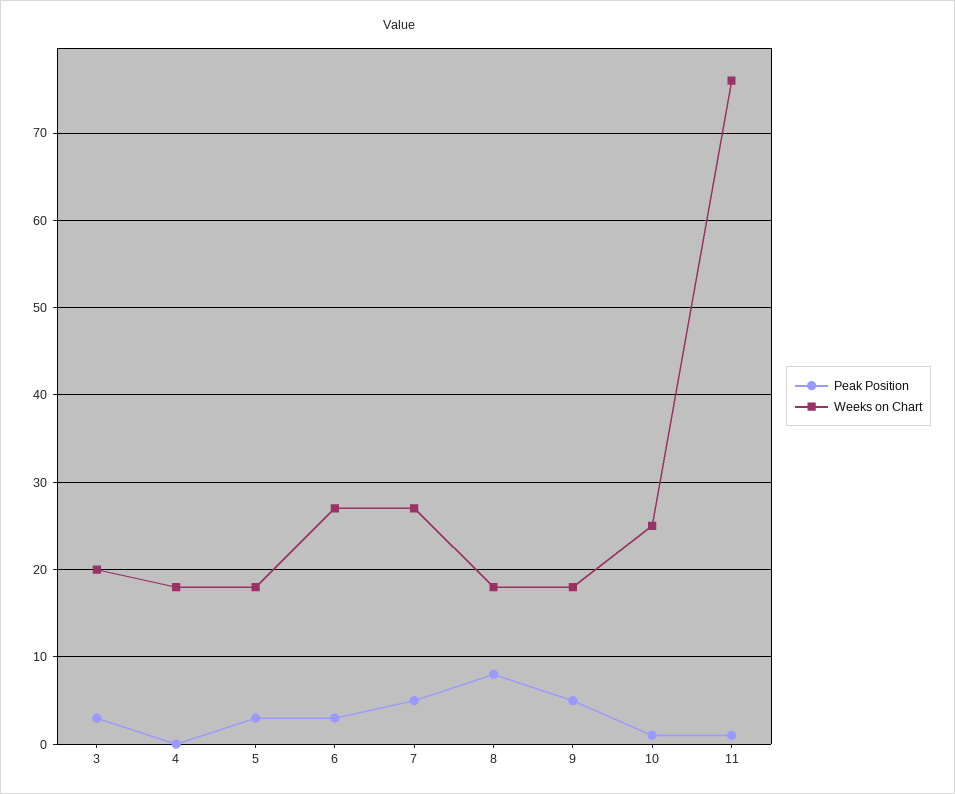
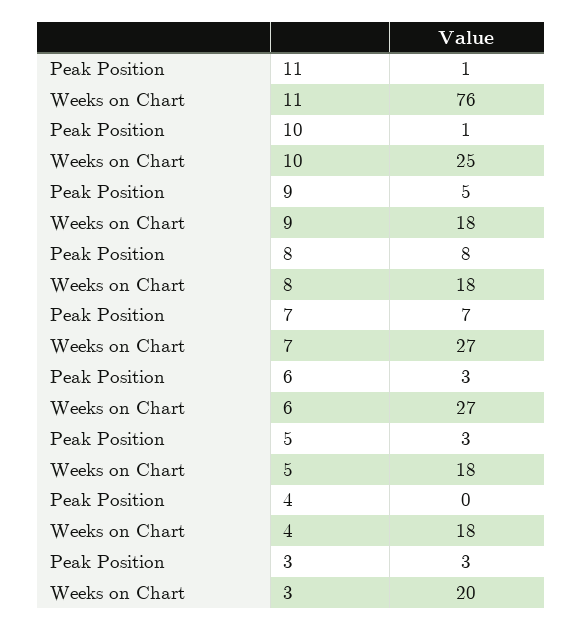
  {
    "Peak Position": {
      "3": 3,
      "4": 0,
      "5": 3,
      "6": 3,
-     "7": 5,
+     "7": 7,
      "8": 8,
      "9": 5,
      "10": 1,
      "11": 1
    },
    "Weeks on Chart": {
      "3": 20,
      "4": 18,
      "5": 18,
      "6": 27,
      "7": 27,
      "8": 18,
      "9": 18,
      "10": 25,
      "11": 76
    }
  }

